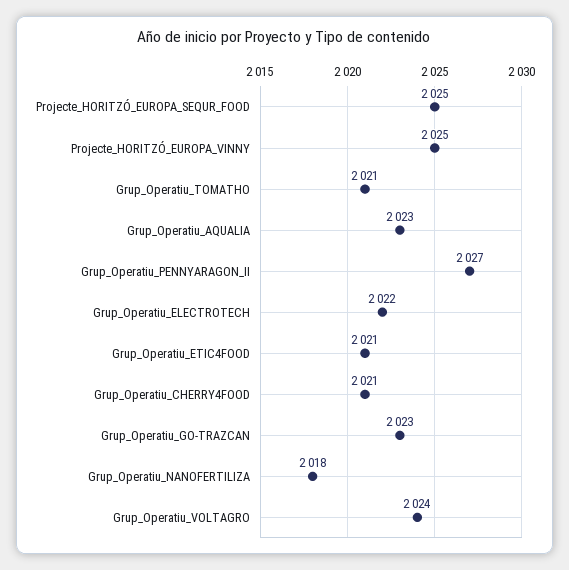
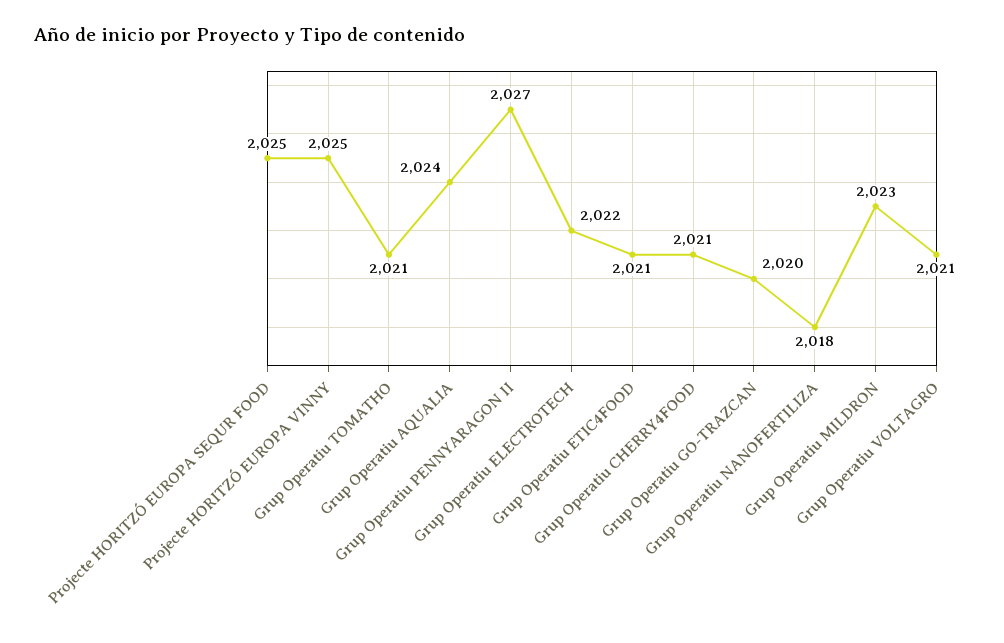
  {
    "Projecte_HORITZÓ_EUROPA_SEQUR_FOOD": 2025,
    "Projecte_HORITZÓ_EUROPA_VINNY": 2025,
    "Grup_Operatiu_TOMATHO": 2021,
-   "Grup_Operatiu_AQUALIA": 2023,
+   "Grup_Operatiu_AQUALIA": 2024,
    "Grup_Operatiu_PENNYARAGON_II": 2027,
    "Grup_Operatiu_ELECTROTECH": 2022,
    "Grup_Operatiu_ETIC4FOOD": 2021,
    "Grup_Operatiu_CHERRY4FOOD": 2021,
-   "Grup_Operatiu_GO-TRAZCAN": 2023,
+   "Grup_Operatiu_GO-TRAZCAN": 2020,
    "Grup_Operatiu_NANOFERTILIZA": 2018,
-   "Grup_Operatiu_VOLTAGRO": 2024
+   "Grup_Operatiu_VOLTAGRO": 2021,
+   "Grup Operatiu MILDRON": 2023
  }

